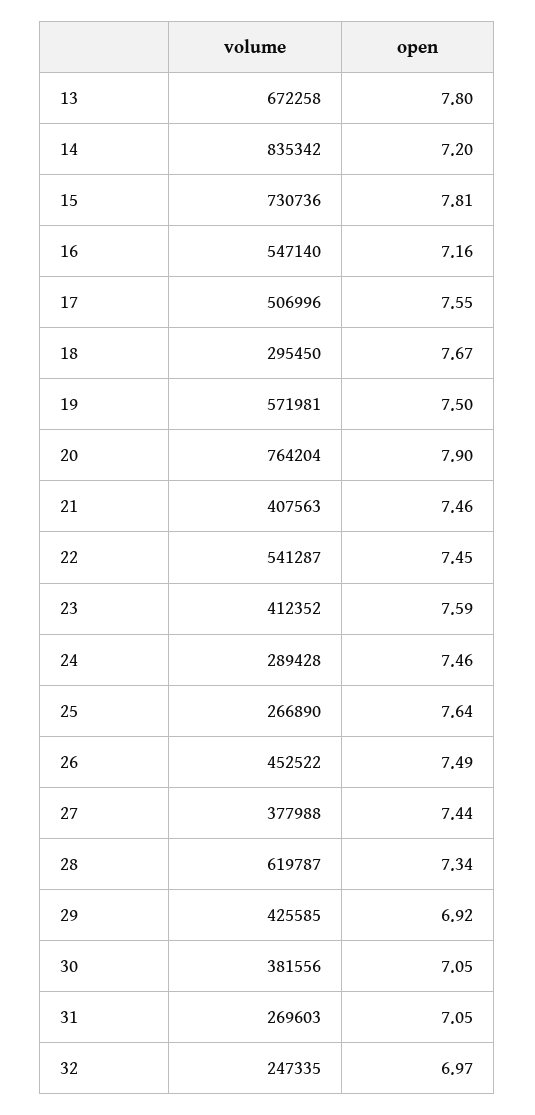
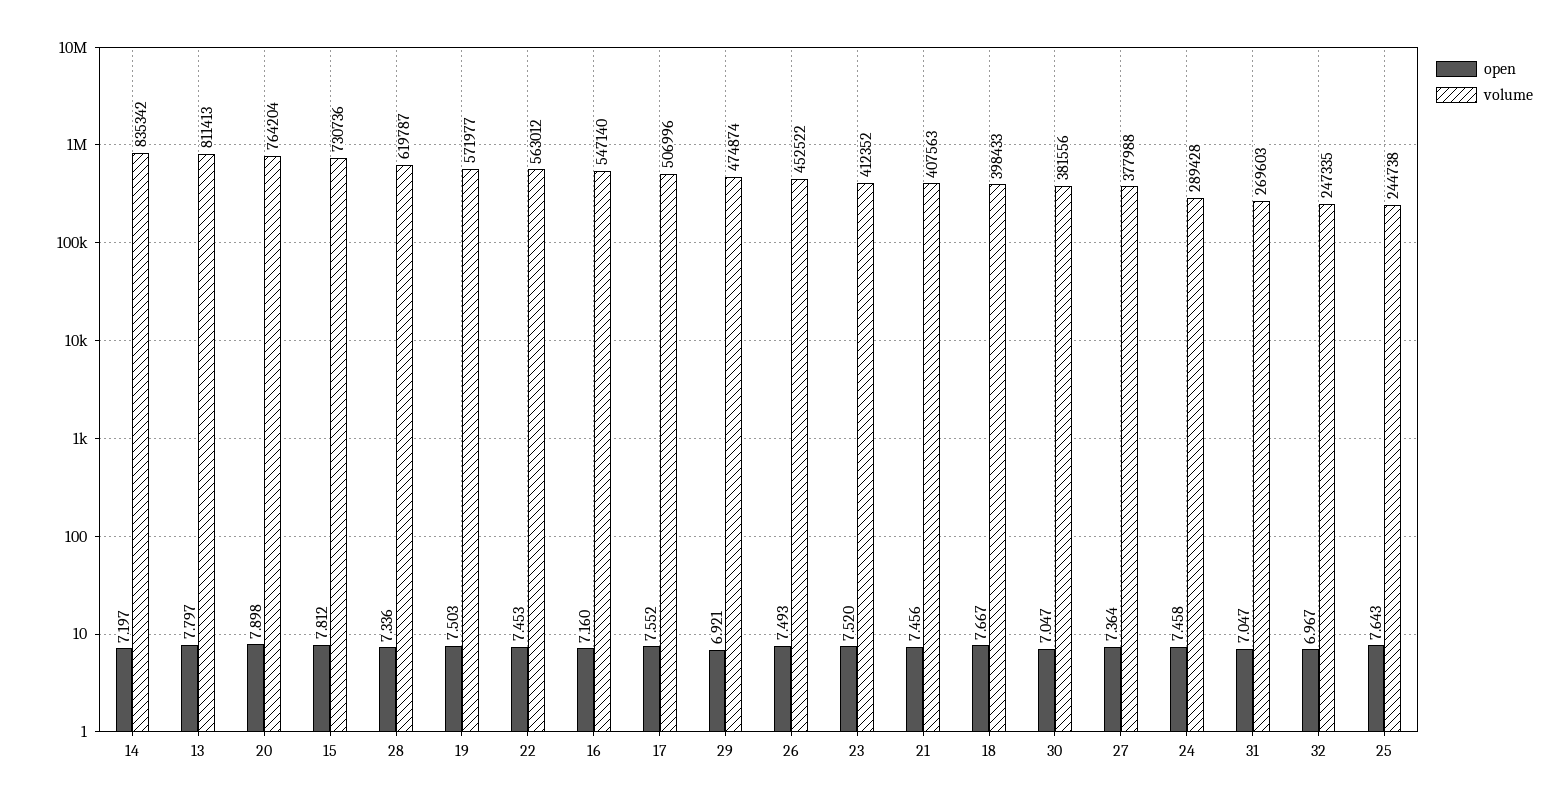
  {
    "volume": {
-     "13": 672258,
+     "13": 811413,
      "14": 835342,
      "15": 730736,
      "16": 547140,
      "17": 506996,
-     "18": 295450,
+     "18": 398433,
-     "19": 571981,
+     "19": 571977,
      "20": 764204,
      "21": 407563,
-     "22": 541287,
+     "22": 563012,
      "23": 412352,
      "24": 289428,
-     "25": 266890,
+     "25": 244738,
      "26": 452522,
      "27": 377988,
      "28": 619787,
-     "29": 425585,
+     "29": 474874,
      "30": 381556,
      "31": 269603,
      "32": 247335
    },
    "open": {
      "13": 7.797,
      "14": 7.197,
      "15": 7.812,
      "16": 7.16,
      "17": 7.552,
      "18": 7.667,
      "19": 7.503,
      "20": 7.898,
      "21": 7.456,
      "22": 7.453,
-     "23": 7.59,
+     "23": 7.52,
      "24": 7.458,
      "25": 7.643,
      "26": 7.493,
-     "27": 7.44,
+     "27": 7.364,
      "28": 7.336,
      "29": 6.921,
      "30": 7.047,
      "31": 7.047,
      "32": 6.967
    }
  }

